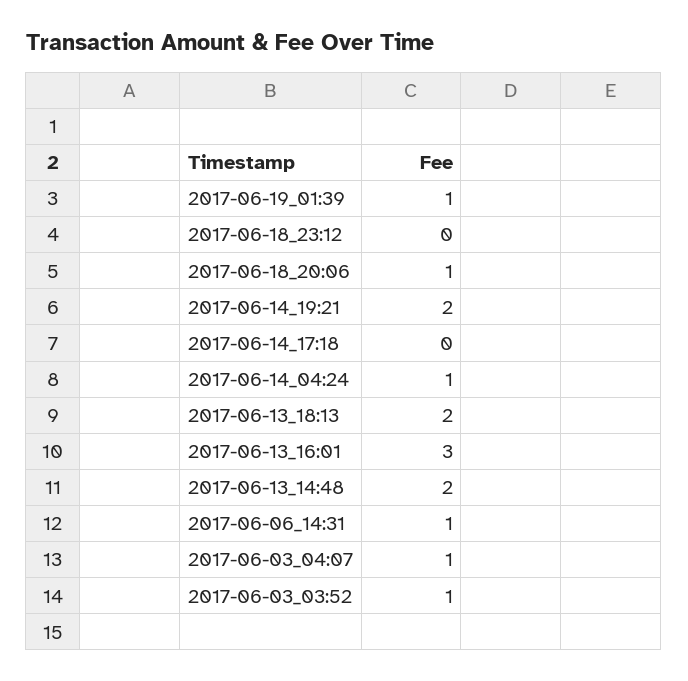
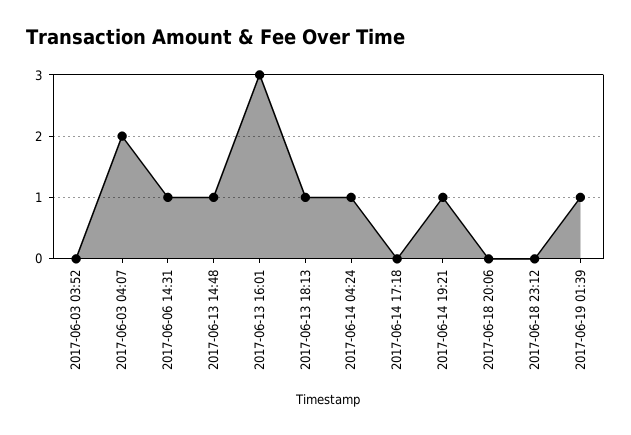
  {
    "2017-06-19_01:39": 1,
    "2017-06-18_23:12": 0,
-   "2017-06-18_20:06": 1,
+   "2017-06-18_20:06": 0,
-   "2017-06-14_19:21": 2,
+   "2017-06-14_19:21": 1,
    "2017-06-14_17:18": 0,
    "2017-06-14_04:24": 1,
-   "2017-06-13_18:13": 2,
+   "2017-06-13_18:13": 1,
    "2017-06-13_16:01": 3,
-   "2017-06-13_14:48": 2,
+   "2017-06-13_14:48": 1,
    "2017-06-06_14:31": 1,
-   "2017-06-03_04:07": 1,
+   "2017-06-03_04:07": 2,
-   "2017-06-03_03:52": 1
+   "2017-06-03_03:52": 0
  }

